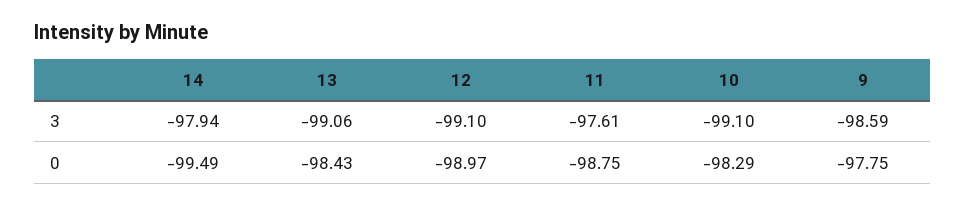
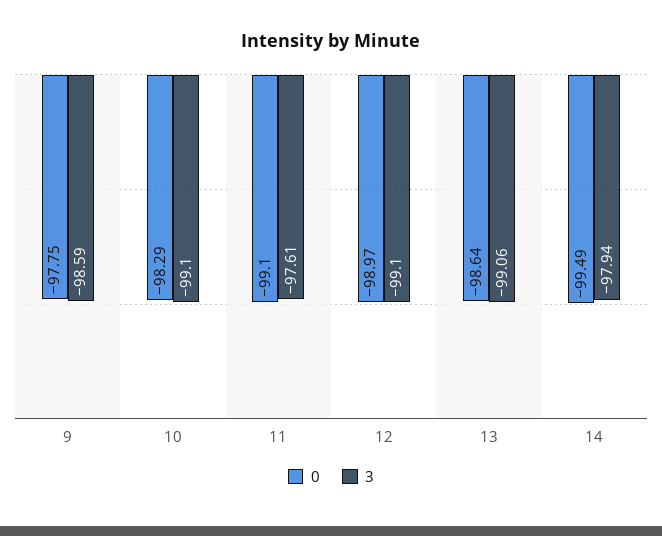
  {
    "3": {
      "14": -97.94,
      "13": -99.06,
      "12": -99.1,
      "11": -97.61,
      "10": -99.1,
      "9": -98.59
    },
    "0": {
      "14": -99.49,
-     "13": -98.43,
+     "13": -98.64,
      "12": -98.97,
-     "11": -98.75,
+     "11": -99.1,
      "10": -98.29,
      "9": -97.75
    }
  }

